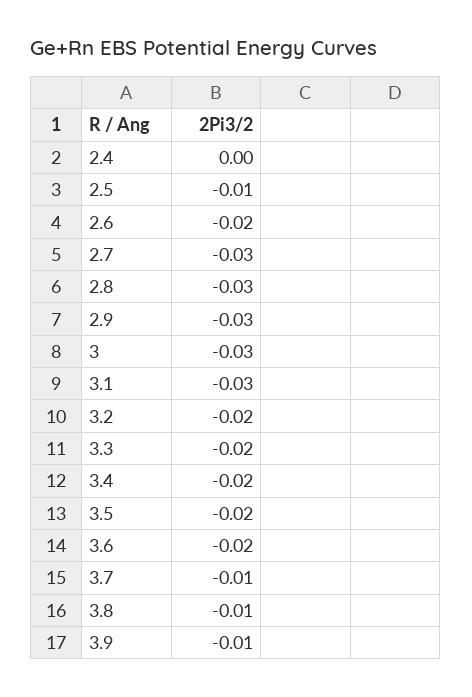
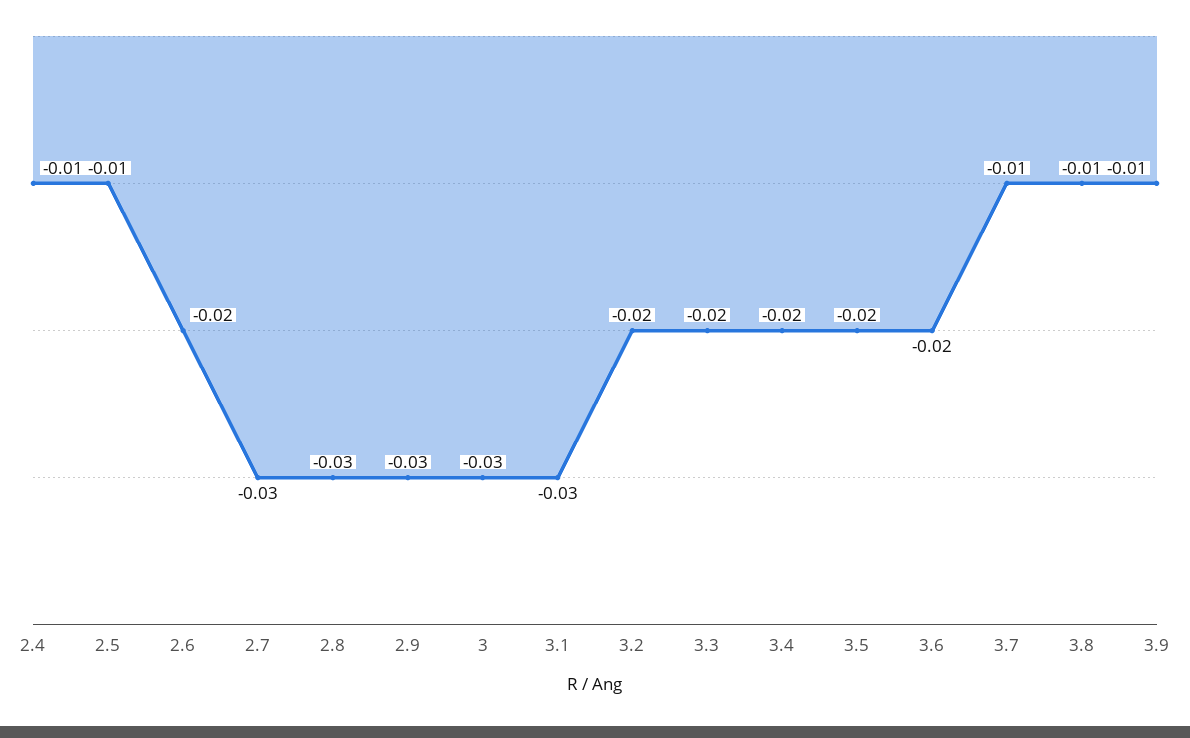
  {
-   "2.4": 0,
+   "2.4": -0.01,
    "2.5": -0.01,
    "2.6": -0.02,
    "2.7": -0.03,
    "2.8": -0.03,
    "2.9": -0.03,
    "3": -0.03,
    "3.1": -0.03,
    "3.2": -0.02,
    "3.3": -0.02,
    "3.4": -0.02,
    "3.5": -0.02,
    "3.6": -0.02,
    "3.7": -0.01,
    "3.8": -0.01,
    "3.9": -0.01
  }

